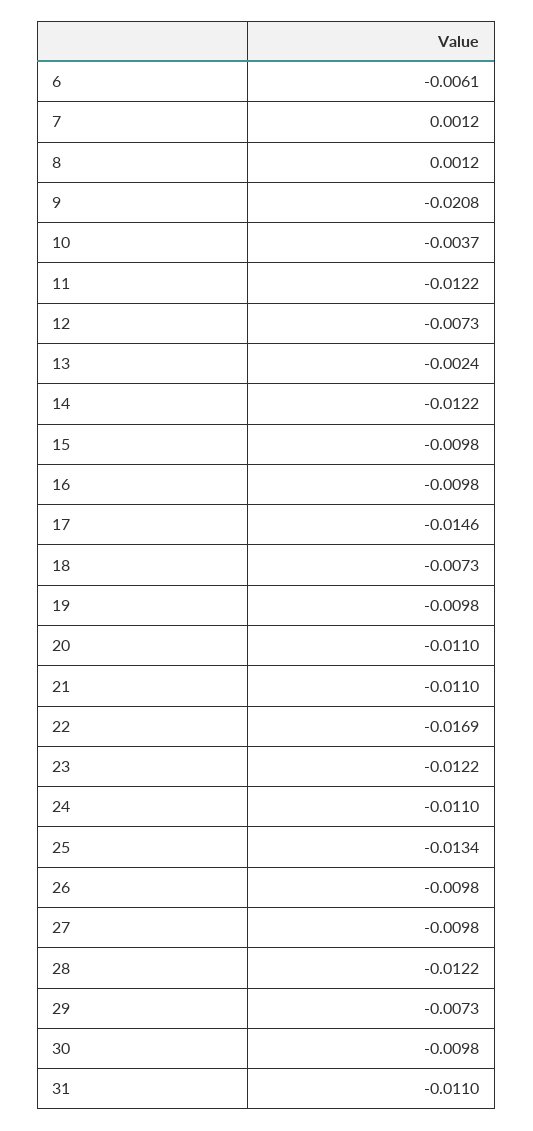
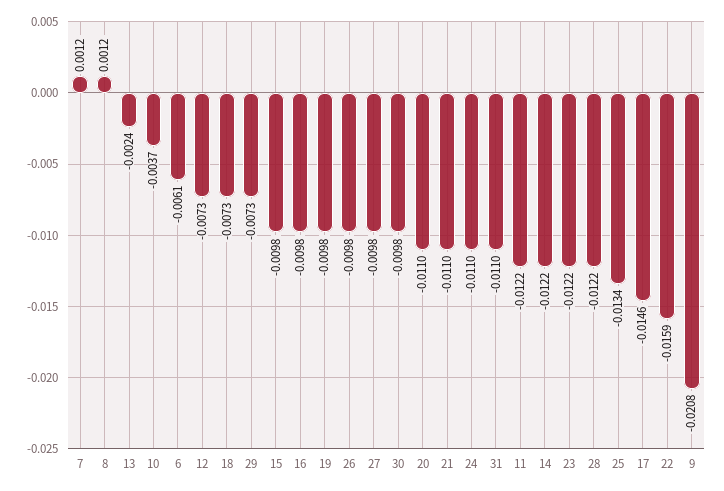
  {
    "6": -0.0061,
    "7": 0.0012,
    "8": 0.0012,
    "9": -0.0208,
    "10": -0.0037,
    "11": -0.0122,
    "12": -0.0073,
    "13": -0.0024,
    "14": -0.0122,
    "15": -0.0098,
    "16": -0.0098,
    "17": -0.0146,
    "18": -0.0073,
    "19": -0.0098,
    "20": -0.011,
    "21": -0.011,
-   "22": -0.0169,
+   "22": -0.0159,
    "23": -0.0122,
    "24": -0.011,
    "25": -0.0134,
    "26": -0.0098,
    "27": -0.0098,
    "28": -0.0122,
    "29": -0.0073,
    "30": -0.0098,
    "31": -0.011
  }

